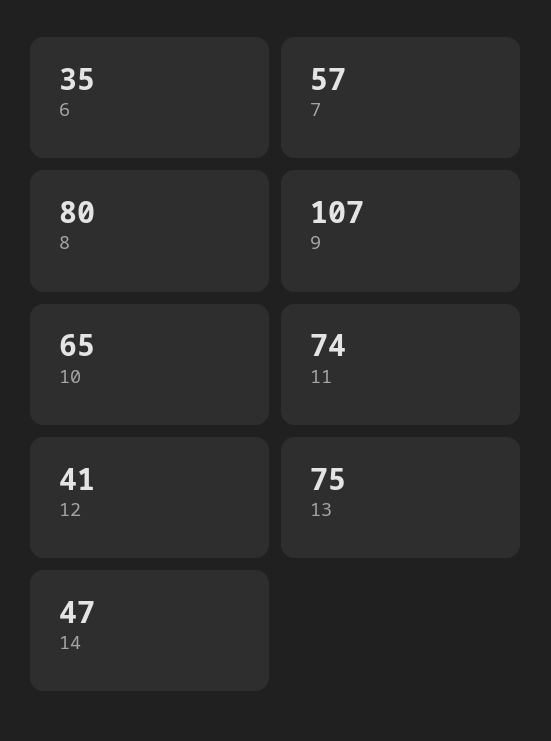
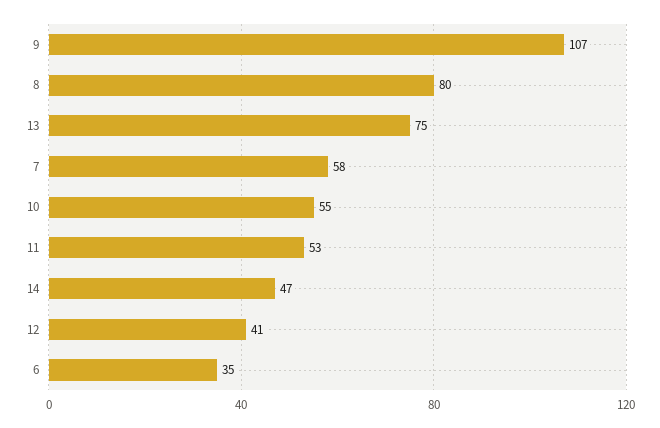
  {
    "6": 35,
-   "7": 57,
+   "7": 58,
    "8": 80,
    "9": 107,
-   "10": 65,
+   "10": 55,
-   "11": 74,
+   "11": 53,
    "12": 41,
    "13": 75,
    "14": 47
  }

